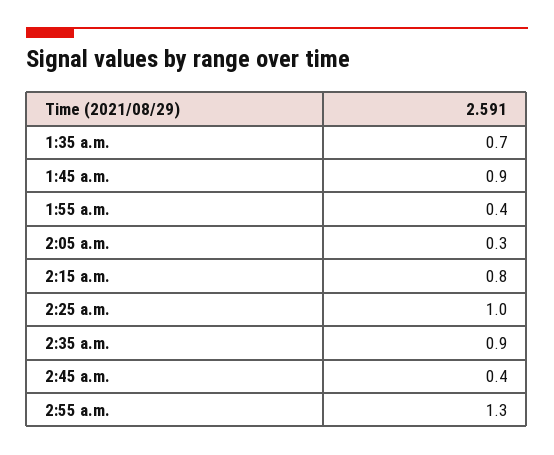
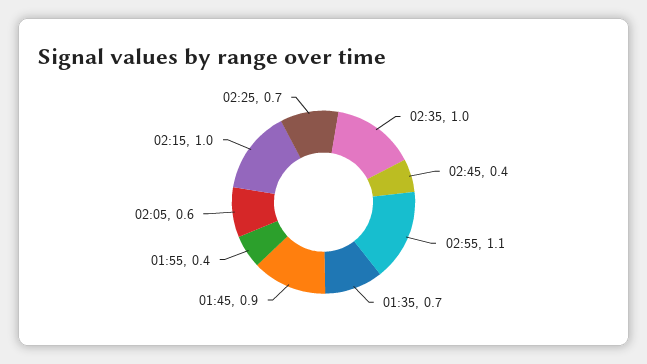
  {
    "1:35 a.m.": 0.7,
    "1:45 a.m.": 0.9,
    "1:55 a.m.": 0.4,
-   "2:05 a.m.": 0.3,
+   "2:05 a.m.": 0.6,
-   "2:15 a.m.": 0.8,
+   "2:15 a.m.": 1,
-   "2:25 a.m.": 1,
+   "2:25 a.m.": 0.7,
-   "2:35 a.m.": 0.9,
+   "2:35 a.m.": 1,
    "2:45 a.m.": 0.4,
-   "2:55 a.m.": 1.3
+   "2:55 a.m.": 1.1
  }

